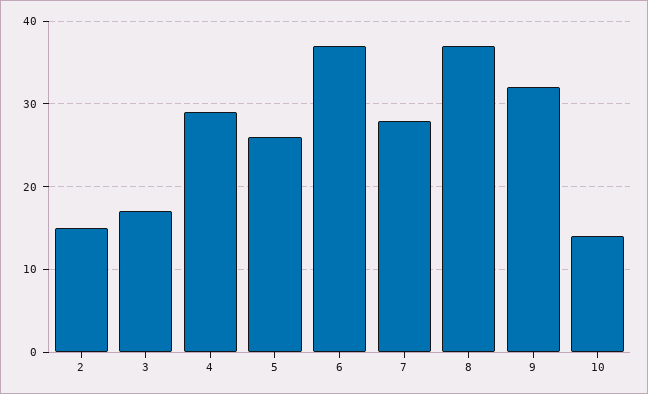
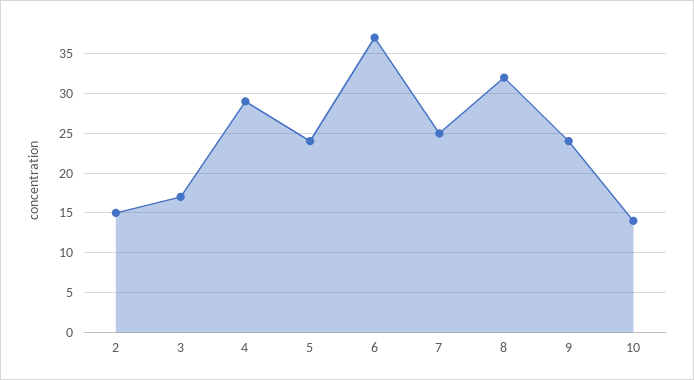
  {
    "2": 15,
    "3": 17,
    "4": 29,
-   "5": 26,
+   "5": 24,
    "6": 37,
-   "7": 28,
+   "7": 25,
-   "8": 37,
+   "8": 32,
-   "9": 32,
+   "9": 24,
    "10": 14
  }

